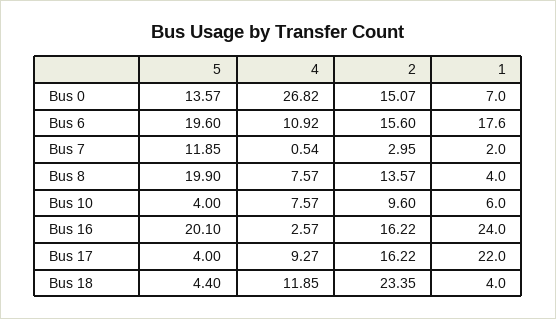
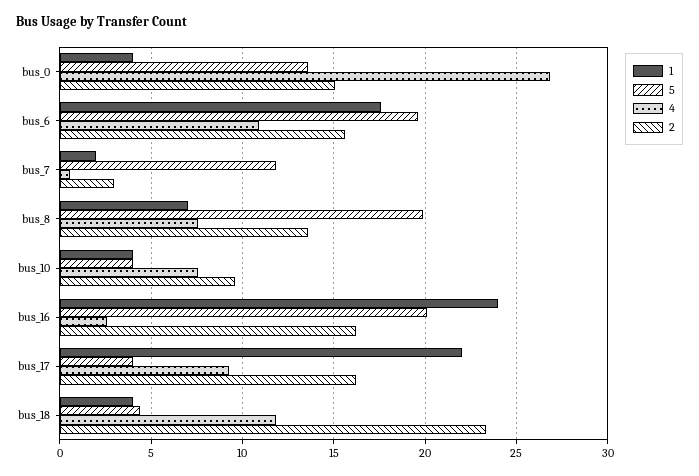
  {
    "5": {
      "Bus 0": 13.57,
      "Bus 6": 19.6,
      "Bus 7": 11.85,
      "Bus 8": 19.9,
      "Bus 10": 4,
      "Bus 16": 20.1,
      "Bus 17": 4,
      "Bus 18": 4.4
    },
    "4": {
      "Bus 0": 26.82,
      "Bus 6": 10.92,
      "Bus 7": 0.54,
      "Bus 8": 7.57,
      "Bus 10": 7.57,
      "Bus 16": 2.57,
      "Bus 17": 9.27,
      "Bus 18": 11.85
    },
    "2": {
      "Bus 0": 15.07,
      "Bus 6": 15.6,
      "Bus 7": 2.95,
      "Bus 8": 13.57,
      "Bus 10": 9.6,
      "Bus 16": 16.22,
      "Bus 17": 16.22,
      "Bus 18": 23.35
    },
    "1": {
-     "Bus 0": 7,
+     "Bus 0": 4,
      "Bus 6": 17.6,
      "Bus 7": 2,
-     "Bus 8": 4,
+     "Bus 8": 7,
-     "Bus 10": 6,
+     "Bus 10": 4,
      "Bus 16": 24,
      "Bus 17": 22,
      "Bus 18": 4
    }
  }

